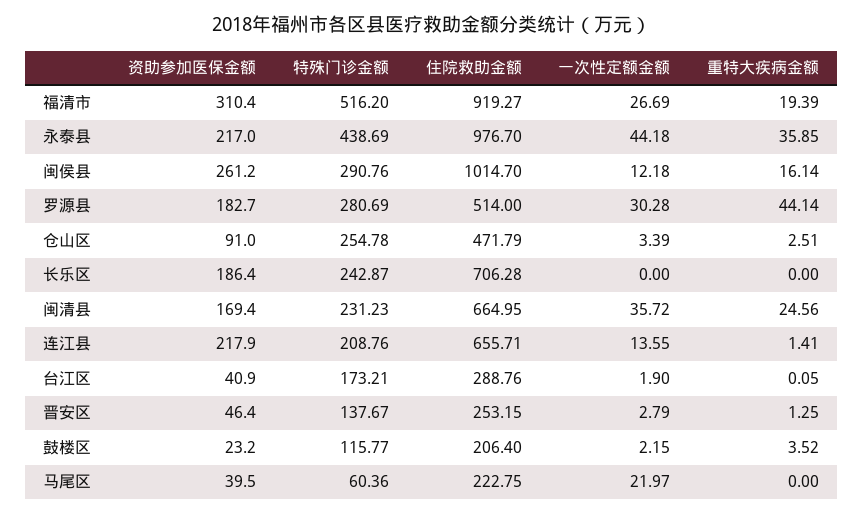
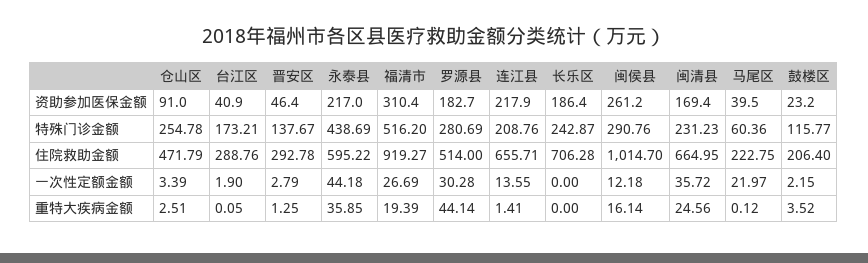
  {
    "资助参加医保金额": {
      "福清市": 310.4,
      "永泰县": 217,
      "闽侯县": 261.2,
      "罗源县": 182.7,
      "仓山区": 91,
      "长乐区": 186.4,
      "闽清县": 169.4,
      "连江县": 217.9,
      "台江区": 40.9,
      "晋安区": 46.4,
      "鼓楼区": 23.2,
      "马尾区": 39.5
    },
    "特殊门诊金额": {
      "福清市": 516.2,
      "永泰县": 438.69,
      "闽侯县": 290.76,
      "罗源县": 280.69,
      "仓山区": 254.78,
      "长乐区": 242.87,
      "闽清县": 231.23,
      "连江县": 208.76,
      "台江区": 173.21,
      "晋安区": 137.67,
      "鼓楼区": 115.77,
      "马尾区": 60.36
    },
    "住院救助金额": {
      "福清市": 919.27,
-     "永泰县": 976.7,
+     "永泰县": 595.22,
      "闽侯县": 1014.7,
      "罗源县": 514,
      "仓山区": 471.79,
      "长乐区": 706.28,
      "闽清县": 664.95,
      "连江县": 655.71,
      "台江区": 288.76,
-     "晋安区": 253.15,
+     "晋安区": 292.78,
      "鼓楼区": 206.4,
      "马尾区": 222.75
    },
    "一次性定额金额": {
      "福清市": 26.69,
      "永泰县": 44.18,
      "闽侯县": 12.18,
      "罗源县": 30.28,
      "仓山区": 3.39,
      "长乐区": 0,
      "闽清县": 35.72,
      "连江县": 13.55,
      "台江区": 1.9,
      "晋安区": 2.79,
      "鼓楼区": 2.15,
      "马尾区": 21.97
    },
    "重特大疾病金额": {
      "福清市": 19.39,
      "永泰县": 35.85,
      "闽侯县": 16.14,
      "罗源县": 44.14,
      "仓山区": 2.51,
      "长乐区": 0,
      "闽清县": 24.56,
      "连江县": 1.41,
      "台江区": 0.05,
      "晋安区": 1.25,
      "鼓楼区": 3.52,
-     "马尾区": 0
+     "马尾区": 0.12
    }
  }

